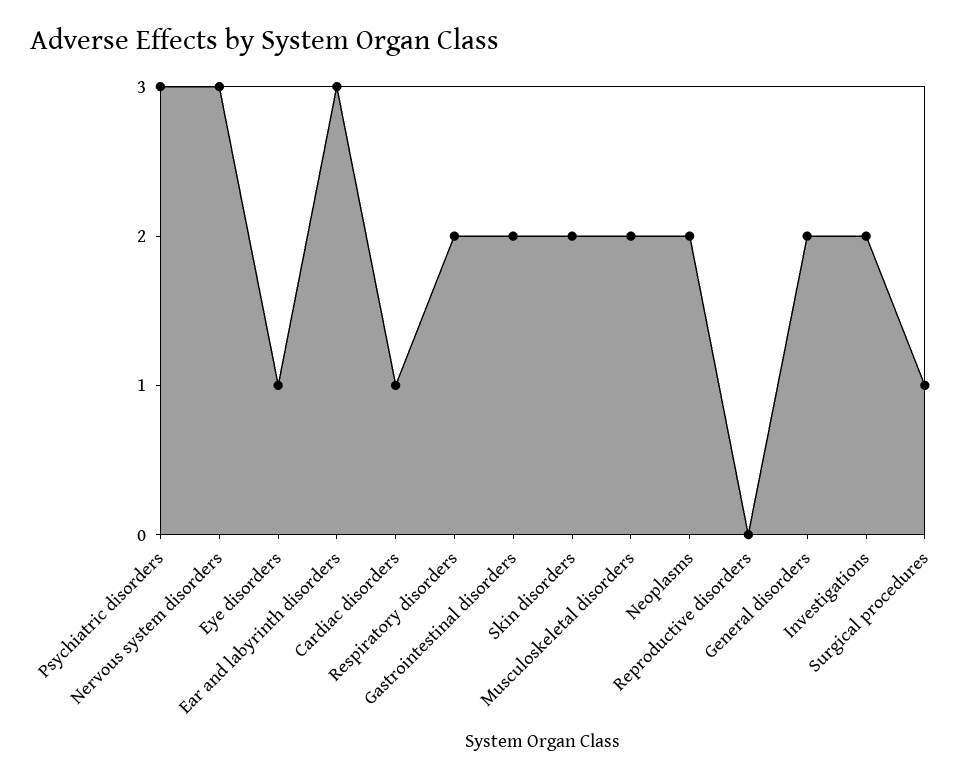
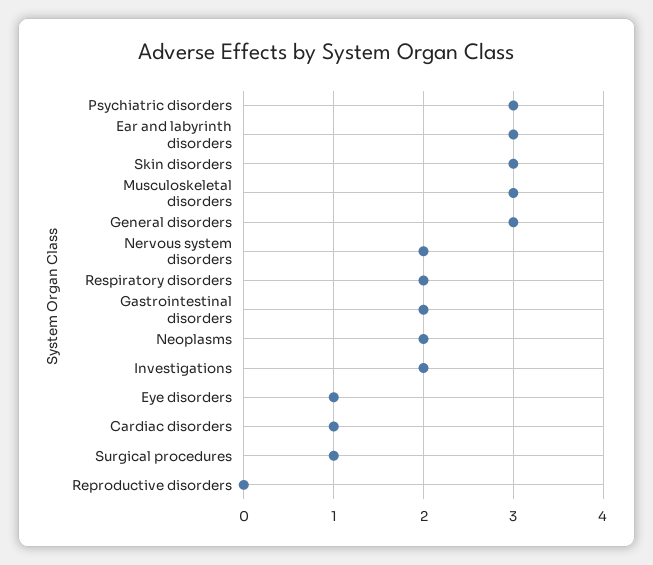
  {
    "Psychiatric disorders": 3,
-   "Nervous system disorders": 3,
+   "Nervous system disorders": 2,
    "Eye disorders": 1,
    "Ear and labyrinth disorders": 3,
    "Cardiac disorders": 1,
    "Respiratory disorders": 2,
    "Gastrointestinal disorders": 2,
-   "Skin disorders": 2,
+   "Skin disorders": 3,
-   "Musculoskeletal disorders": 2,
+   "Musculoskeletal disorders": 3,
    "Neoplasms": 2,
    "Reproductive disorders": 0,
-   "General disorders": 2,
+   "General disorders": 3,
    "Investigations": 2,
    "Surgical procedures": 1
  }

